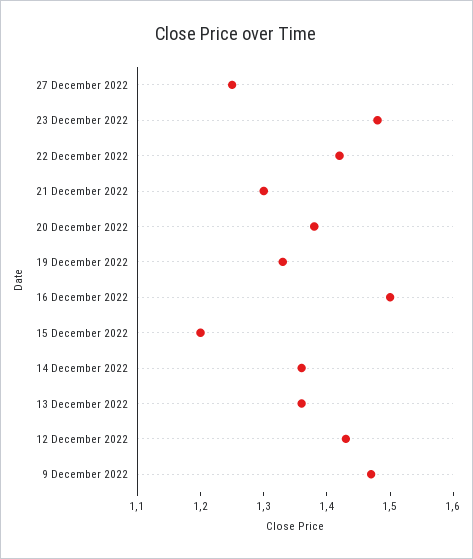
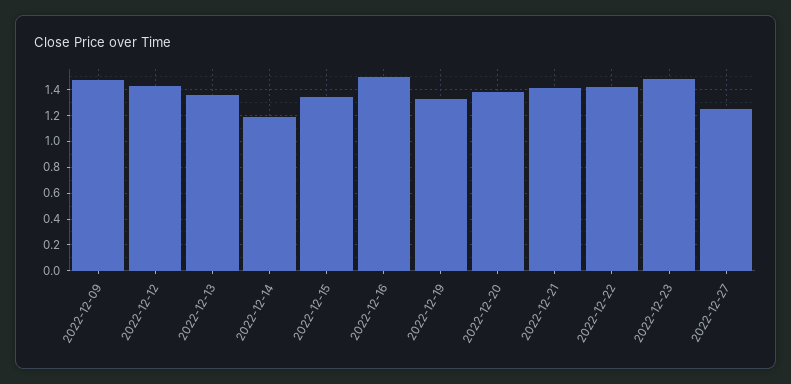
  {
    "27 December 2022": 1.25,
    "23 December 2022": 1.5,
    "22 December 2022": 1.4,
-   "21 December 2022": 1.3,
+   "21 December 2022": 1.4,
    "20 December 2022": 1.4,
    "19 December 2022": 1.35,
    "16 December 2022": 1.5,
-   "15 December 2022": 1.2,
+   "15 December 2022": 1.35,
-   "14 December 2022": 1.35,
+   "14 December 2022": 1.2,
    "13 December 2022": 1.35,
    "12 December 2022": 1.45,
    "9 December 2022": 1.45
  }

